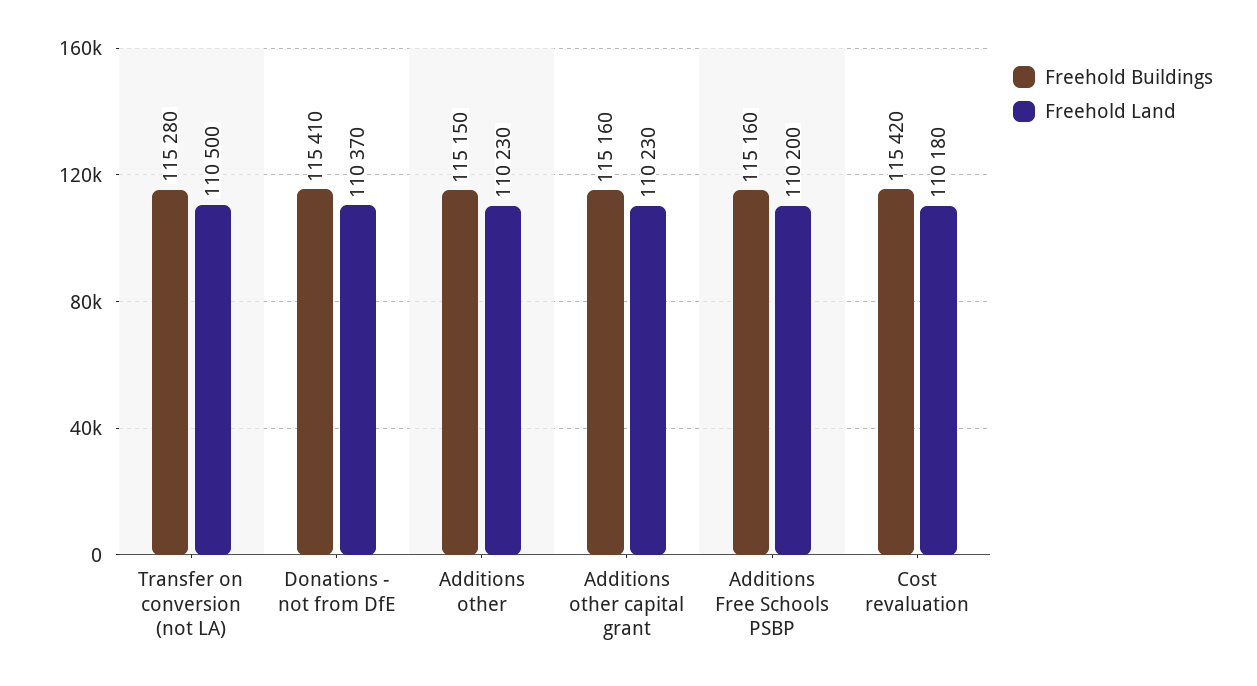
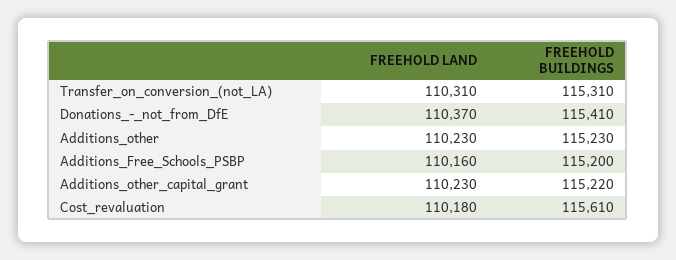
  {
    "Freehold Buildings": {
-     "Transfer on conversion (not LA)": 115280,
+     "Transfer on conversion (not LA)": 115310,
      "Donations - not from DfE": 115410,
-     "Additions other": 115150,
+     "Additions other": 115230,
-     "Additions other capital grant": 115160,
+     "Additions other capital grant": 115220,
-     "Additions Free Schools PSBP": 115160,
+     "Additions Free Schools PSBP": 115200,
-     "Cost revaluation": 115420
+     "Cost revaluation": 115610
    },
    "Freehold Land": {
-     "Transfer on conversion (not LA)": 110500,
+     "Transfer on conversion (not LA)": 110310,
      "Donations - not from DfE": 110370,
      "Additions other": 110230,
      "Additions other capital grant": 110230,
-     "Additions Free Schools PSBP": 110200,
+     "Additions Free Schools PSBP": 110160,
      "Cost revaluation": 110180
    }
  }

